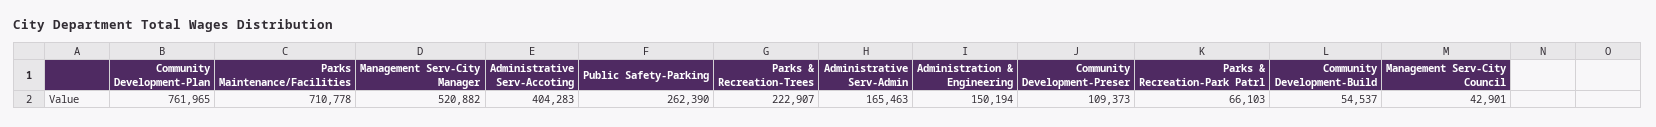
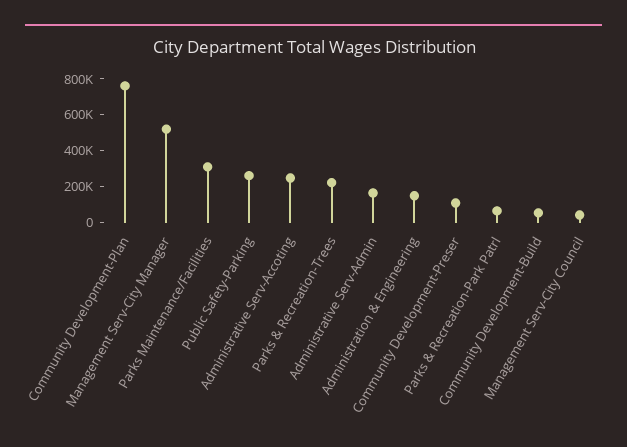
  {
    "Community Development-Plan": 761965,
-   "Parks Maintenance/Facilities": 710778,
+   "Parks Maintenance/Facilities": 300000,
    "Management Serv-City Manager": 520882,
-   "Administrative Serv-Accoting": 404283,
+   "Administrative Serv-Accoting": 250000,
    "Public Safety-Parking": 262390,
    "Parks & Recreation-Trees": 222907,
    "Administrative Serv-Admin": 165463,
    "Administration & Engineering": 150194,
    "Community Development-Preser": 109373,
    "Parks & Recreation-Park Patrl": 66103,
    "Community Development-Build": 54537,
    "Management Serv-City Council": 42901
  }

